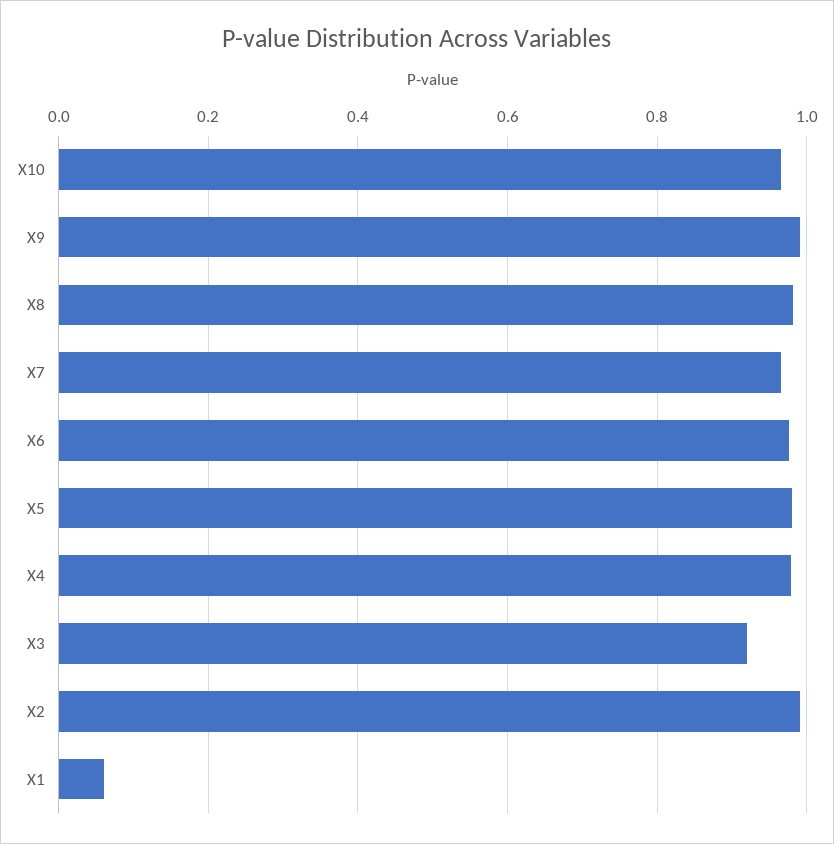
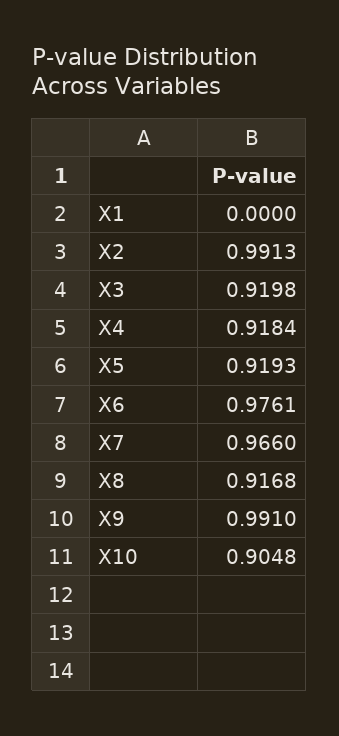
  {
-   "X10": 0.96,
+   "X10": 0.9048,
    "X9": 0.991,
-   "X8": 0.98,
+   "X8": 0.9168,
    "X7": 0.966,
    "X6": 0.9761,
-   "X5": 0.98,
+   "X5": 0.9193,
-   "X4": 0.98,
+   "X4": 0.9184,
    "X3": 0.9198,
    "X2": 0.9913,
-   "X1": 0.06
+   "X1": 0
  }

